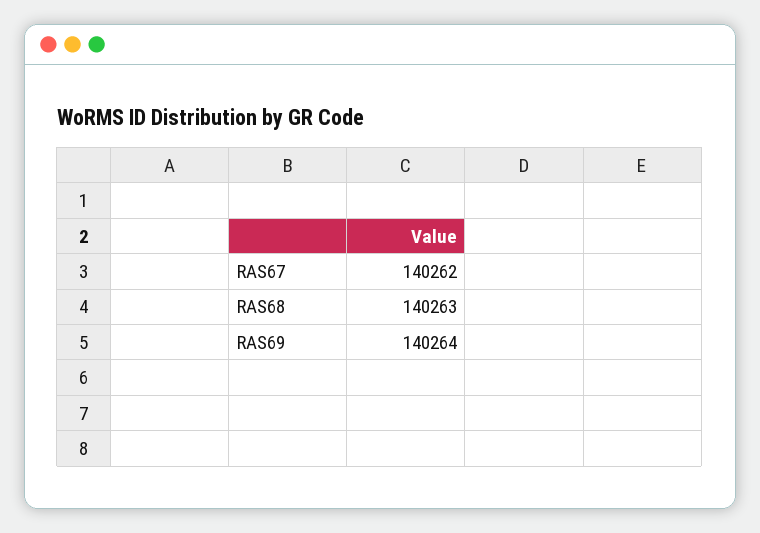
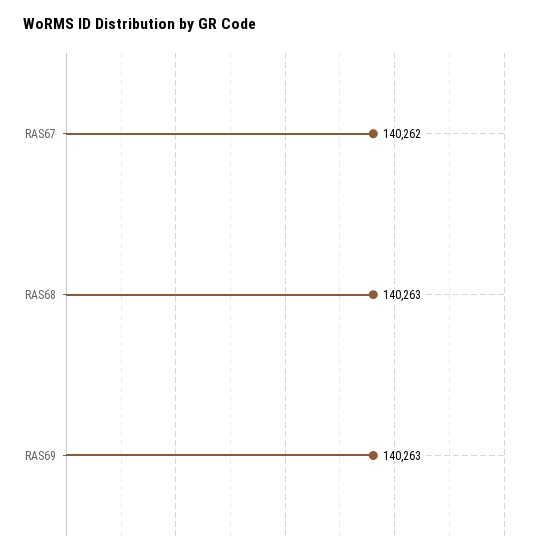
  {
    "RAS67": 140262,
    "RAS68": 140263,
-   "RAS69": 140264
+   "RAS69": 140263
  }

